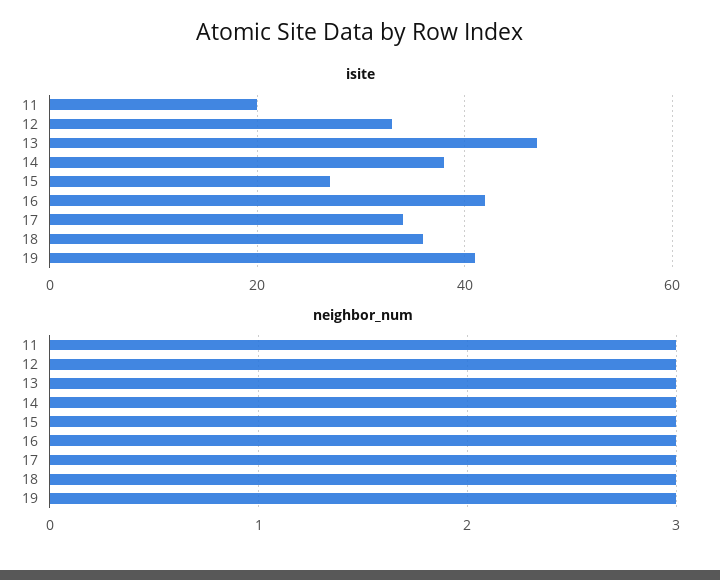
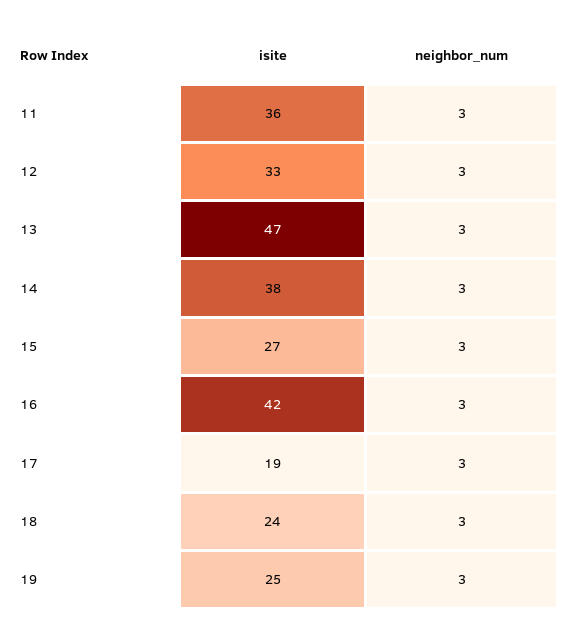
  {
    "isite": {
-     "11": 20,
+     "11": 36,
      "12": 33,
      "13": 47,
      "14": 38,
      "15": 27,
      "16": 42,
-     "17": 35,
+     "17": 19,
-     "18": 35,
+     "18": 24,
-     "19": 40
+     "19": 25
    },
    "neighbor_num": {
      "11": 3,
      "12": 3,
      "13": 3,
      "14": 3,
      "15": 3,
      "16": 3,
      "17": 3,
      "18": 3,
      "19": 3
    }
  }

